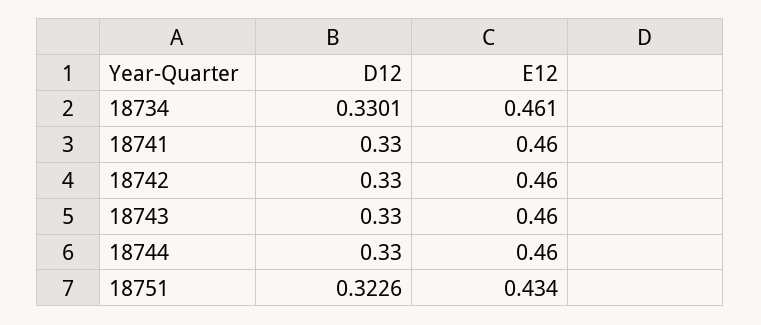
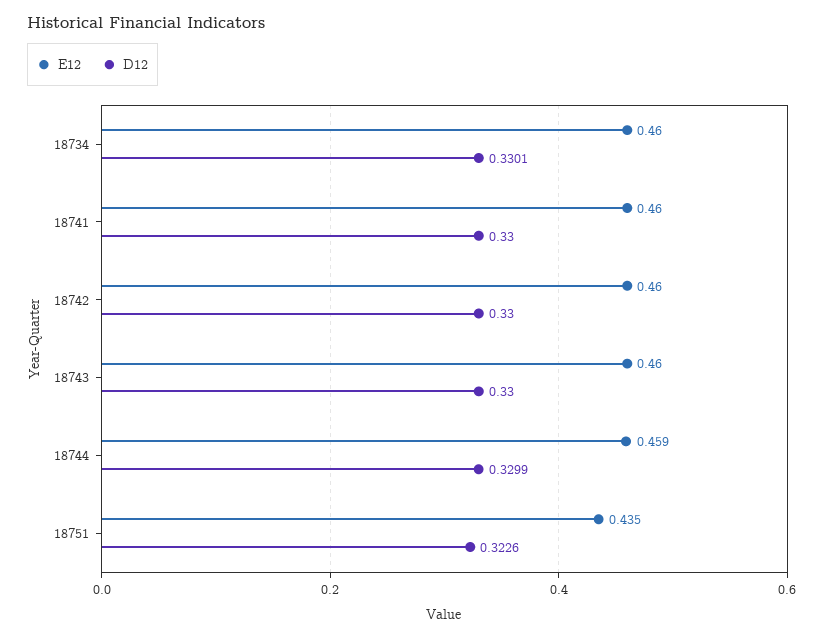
  {
    "D12": {
      "18734": 0.3301,
      "18741": 0.33,
      "18742": 0.33,
      "18743": 0.33,
-     "18744": 0.33,
+     "18744": 0.3299,
      "18751": 0.3226
    },
    "E12": {
-     "18734": 0.461,
+     "18734": 0.46,
      "18741": 0.46,
      "18742": 0.46,
      "18743": 0.46,
-     "18744": 0.46,
+     "18744": 0.459,
-     "18751": 0.434
+     "18751": 0.435
    }
  }

